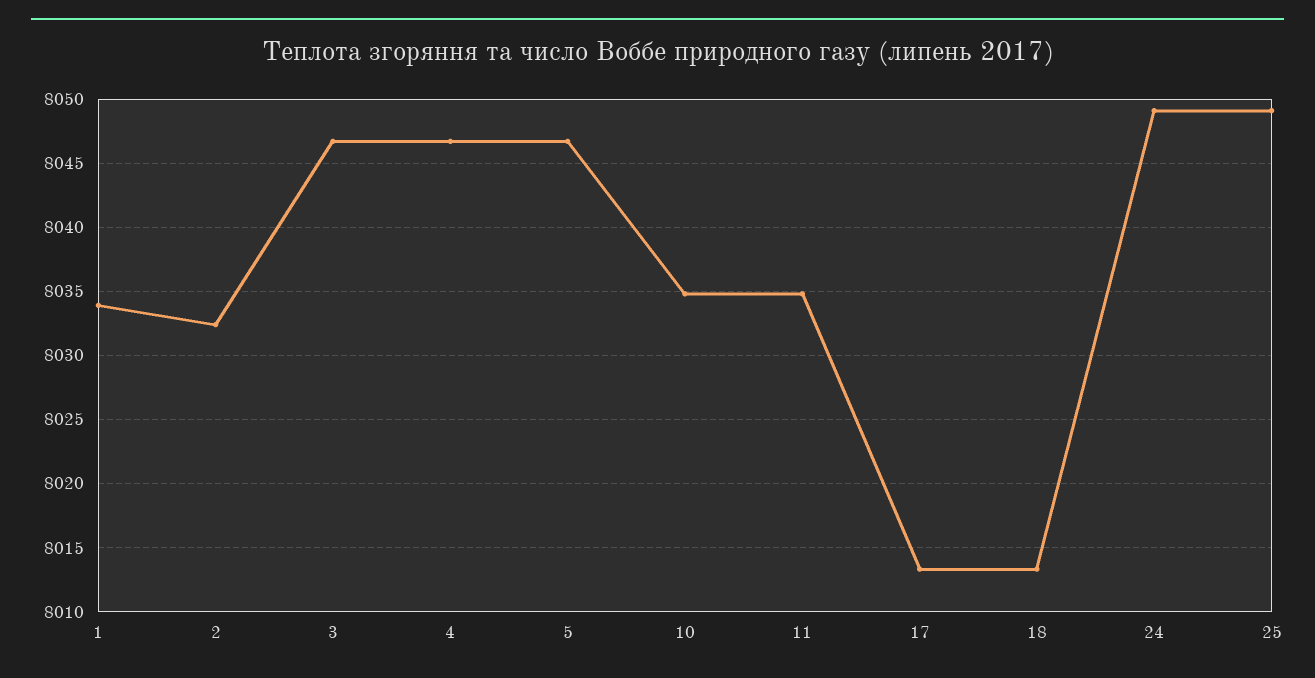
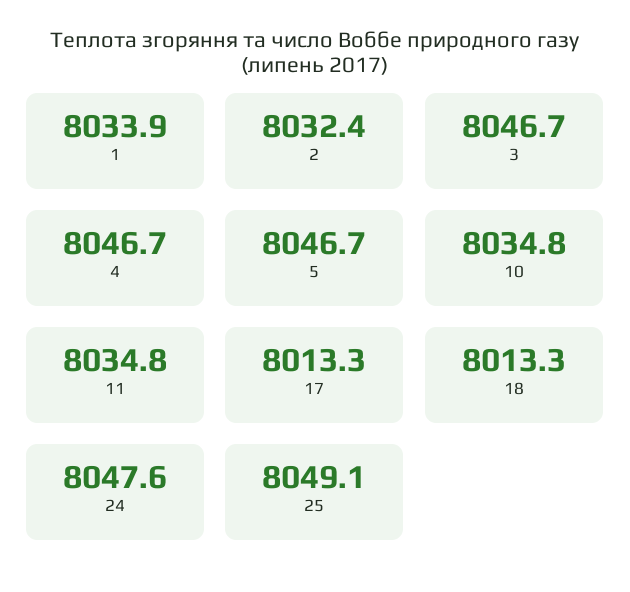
  {
    "1": 8033.9,
    "2": 8032.4,
    "3": 8046.7,
    "4": 8046.7,
    "5": 8046.7,
    "10": 8034.8,
    "11": 8034.8,
    "17": 8013.3,
    "18": 8013.3,
-   "24": 8049,
+   "24": 8047.6,
    "25": 8049.1
  }

